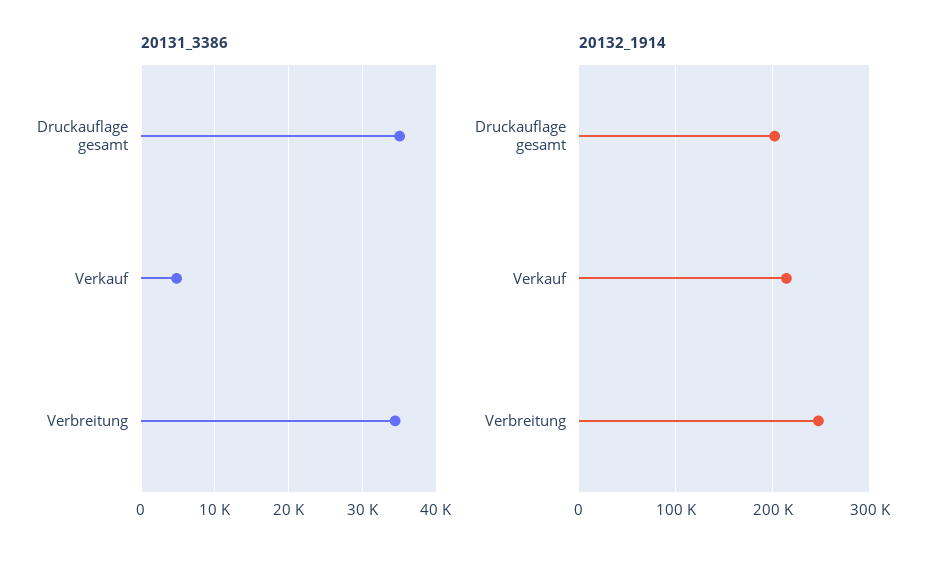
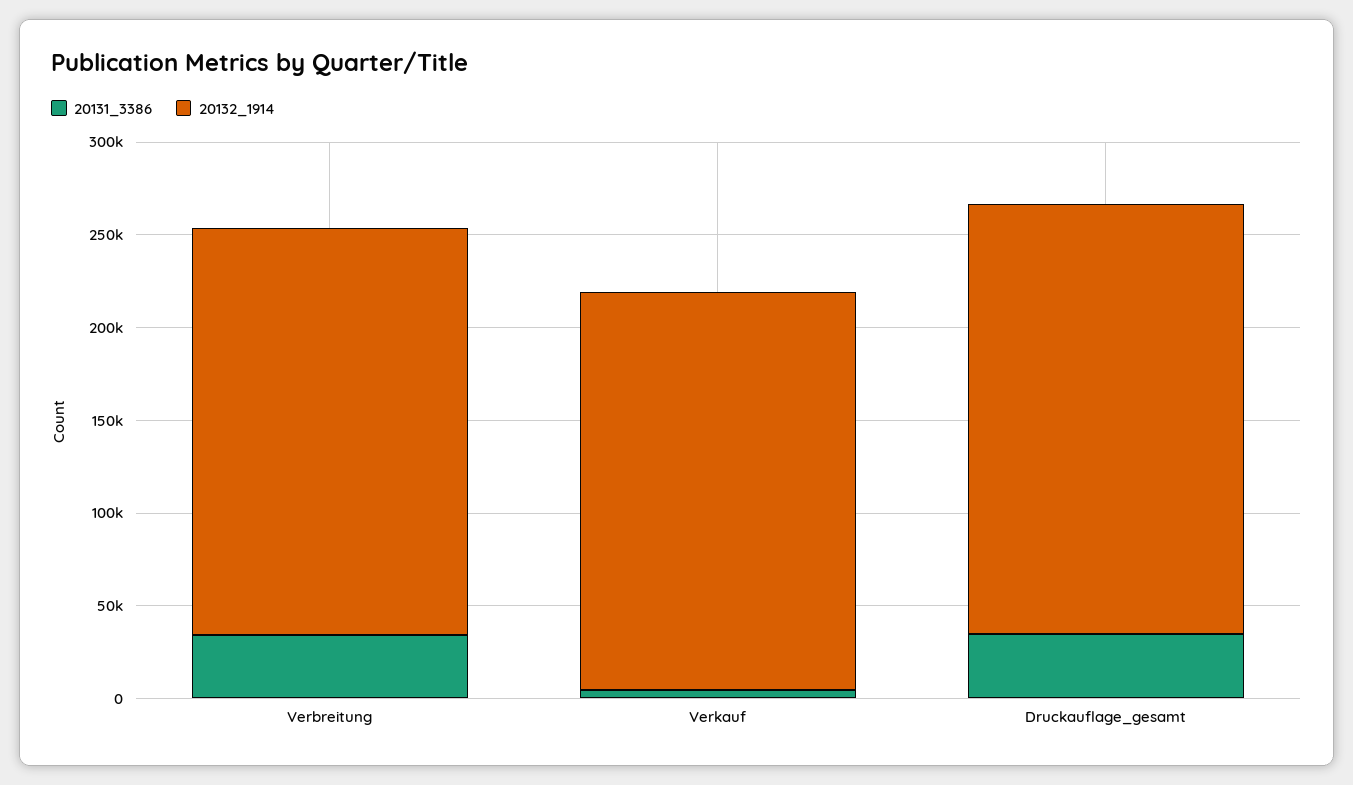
  {
    "20131_3386": {
      "Druckauflage gesamt": 35000,
      "Verkauf": 5000,
      "Verbreitung": 34000
    },
    "20132_1914": {
-     "Druckauflage gesamt": 200000,
+     "Druckauflage gesamt": 230000,
      "Verkauf": 210000,
-     "Verbreitung": 250000
+     "Verbreitung": 220000
    }
  }

